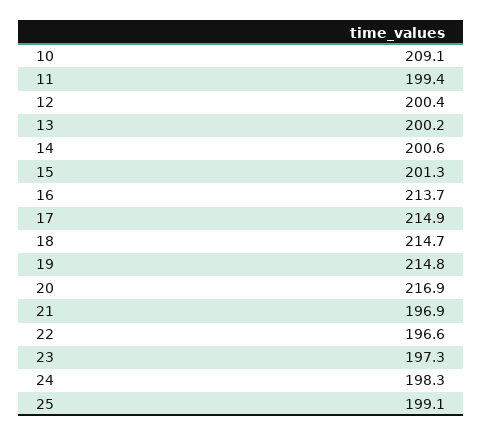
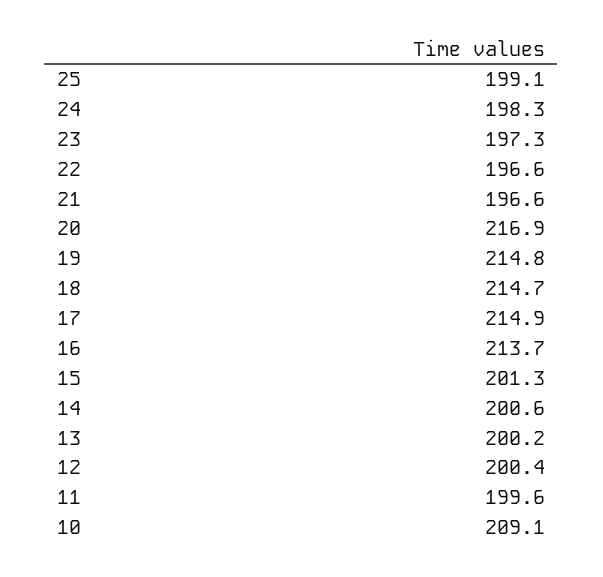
  {
    "10": 209.1,
-   "11": 199.4,
+   "11": 199.6,
    "12": 200.4,
    "13": 200.2,
    "14": 200.6,
    "15": 201.3,
    "16": 213.7,
    "17": 214.9,
    "18": 214.7,
    "19": 214.8,
    "20": 216.9,
-   "21": 196.9,
+   "21": 196.6,
    "22": 196.6,
    "23": 197.3,
    "24": 198.3,
    "25": 199.1
  }

